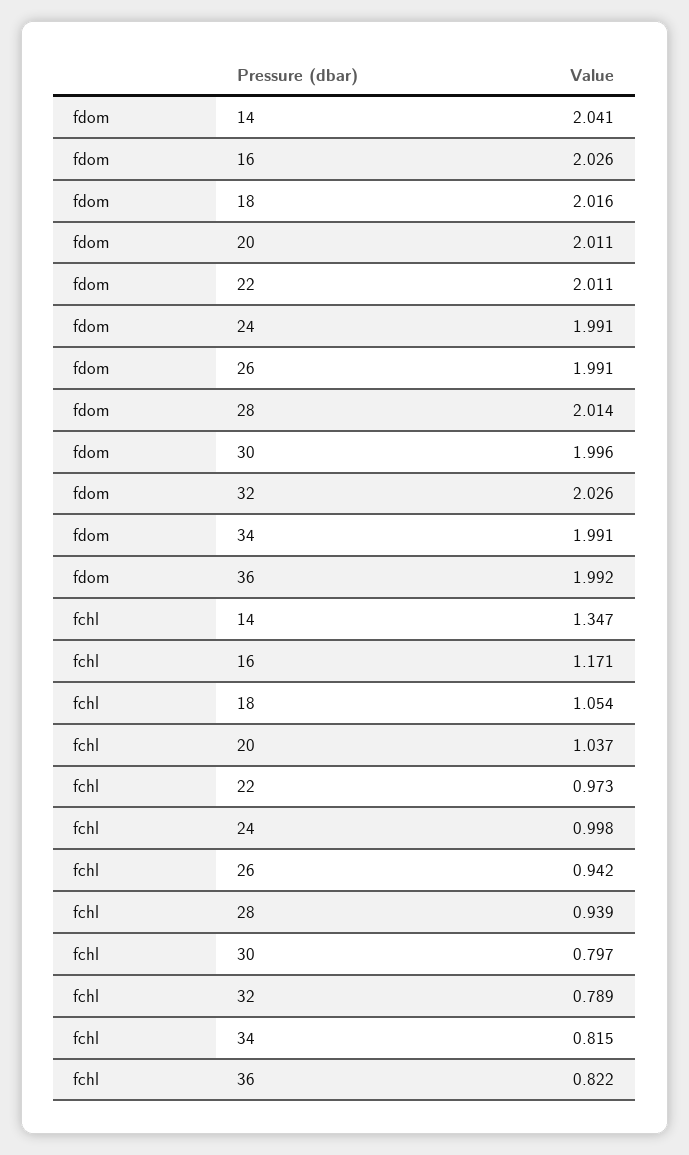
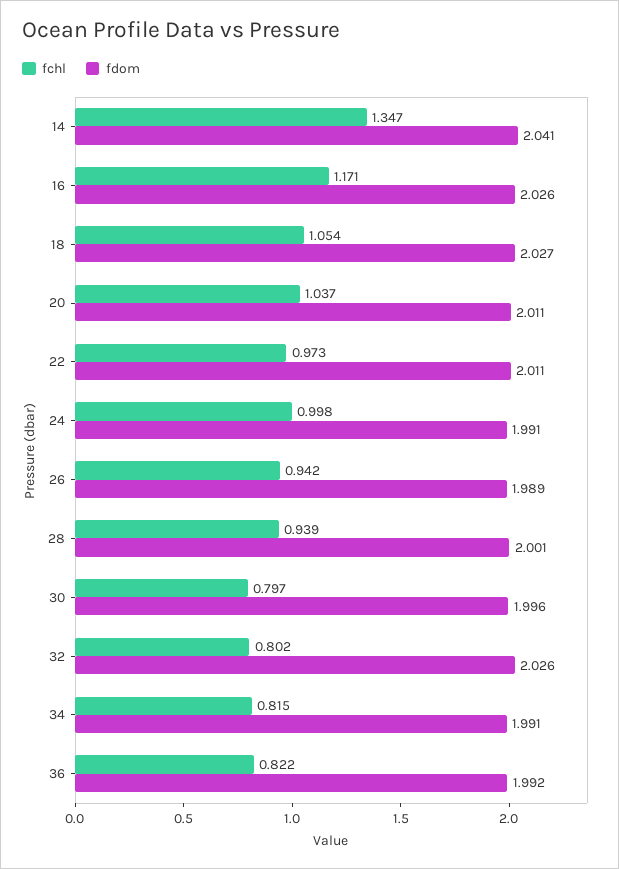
  {
    "fdom": {
      "14": 2.041,
      "16": 2.026,
-     "18": 2.016,
+     "18": 2.027,
      "20": 2.011,
      "22": 2.011,
      "24": 1.991,
-     "26": 1.991,
+     "26": 1.989,
-     "28": 2.014,
+     "28": 2.001,
      "30": 1.996,
      "32": 2.026,
      "34": 1.991,
      "36": 1.992
    },
    "fchl": {
      "14": 1.347,
      "16": 1.171,
      "18": 1.054,
      "20": 1.037,
      "22": 0.973,
      "24": 0.998,
      "26": 0.942,
      "28": 0.939,
      "30": 0.797,
-     "32": 0.789,
+     "32": 0.802,
      "34": 0.815,
      "36": 0.822
    }
  }

